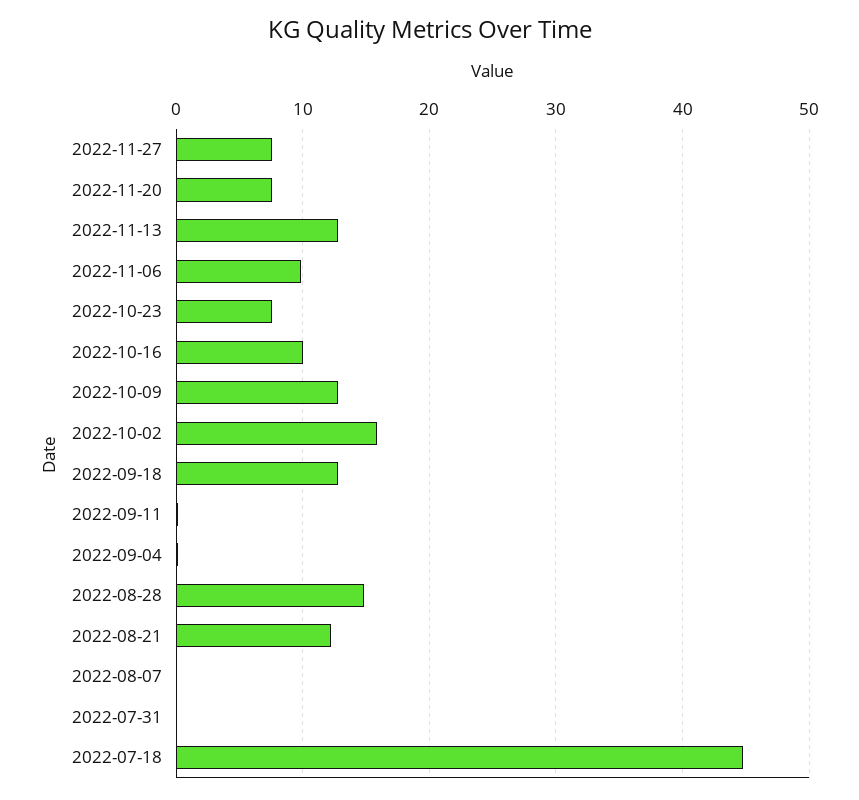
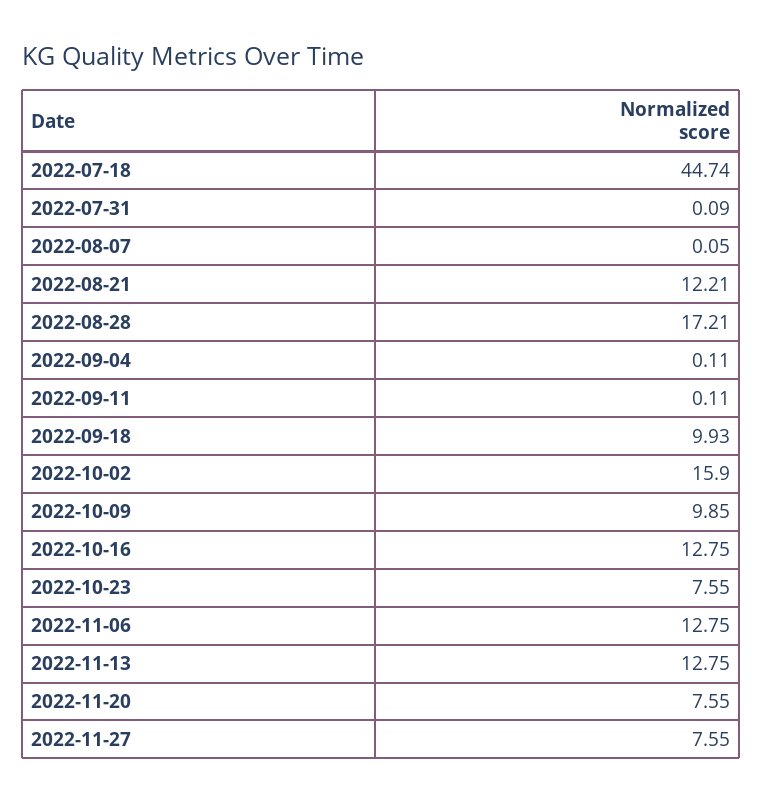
  {
    "2022-11-27": 7.55,
    "2022-11-20": 7.55,
    "2022-11-13": 12.75,
-   "2022-11-06": 10,
+   "2022-11-06": 12.75,
    "2022-10-23": 7.55,
-   "2022-10-16": 10,
+   "2022-10-16": 12.75,
-   "2022-10-09": 13,
+   "2022-10-09": 9.85,
    "2022-10-02": 15.9,
-   "2022-09-18": 13,
+   "2022-09-18": 9.93,
    "2022-09-11": 0.11,
    "2022-09-04": 0.11,
-   "2022-08-28": 15,
+   "2022-08-28": 17.21,
    "2022-08-21": 12.21,
    "2022-08-07": 0.05,
    "2022-07-31": 0.09,
    "2022-07-18": 44.74
  }

